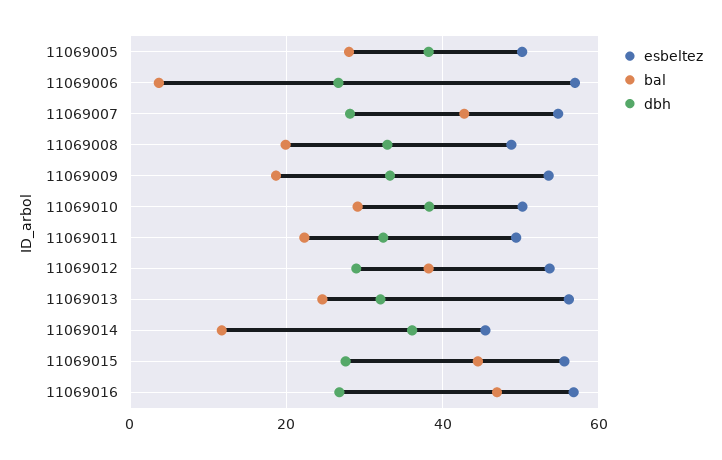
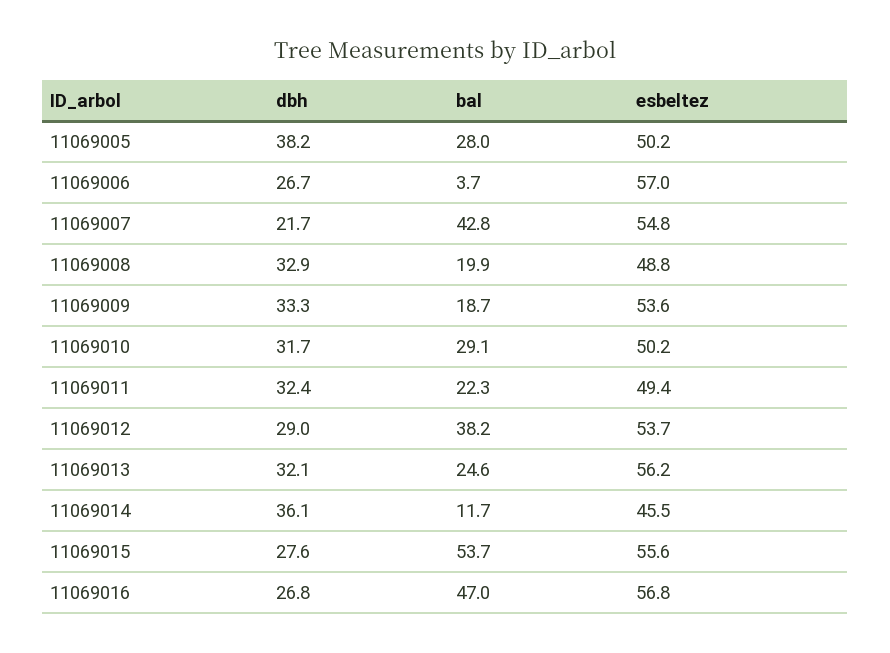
  {
    "esbeltez": {
      "11069005": 50.2,
      "11069006": 57,
      "11069007": 54.8,
      "11069008": 48.8,
      "11069009": 53.6,
      "11069010": 50.2,
      "11069011": 49.4,
      "11069012": 53.7,
      "11069013": 56.2,
      "11069014": 45.5,
      "11069015": 55.6,
      "11069016": 56.8
    },
    "bal": {
      "11069005": 28,
      "11069006": 3.7,
      "11069007": 42.8,
      "11069008": 19.9,
      "11069009": 18.7,
      "11069010": 29.1,
      "11069011": 22.3,
      "11069012": 38.2,
      "11069013": 24.6,
      "11069014": 11.7,
-     "11069015": 44,
+     "11069015": 53.7,
      "11069016": 47
    },
    "dbh": {
      "11069005": 38.2,
      "11069006": 26.7,
-     "11069007": 28,
+     "11069007": 21.7,
      "11069008": 32.9,
      "11069009": 33.3,
-     "11069010": 38,
+     "11069010": 31.7,
      "11069011": 32.4,
      "11069012": 29,
      "11069013": 32.1,
      "11069014": 36.1,
      "11069015": 27.6,
      "11069016": 26.8
    }
  }

